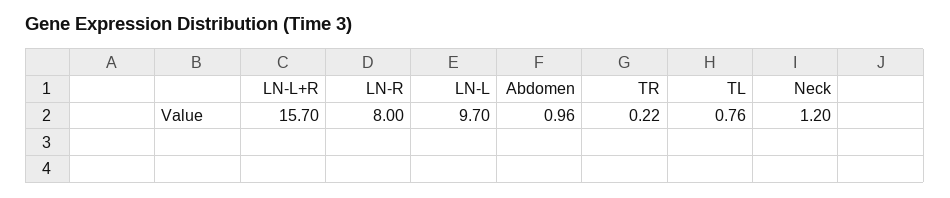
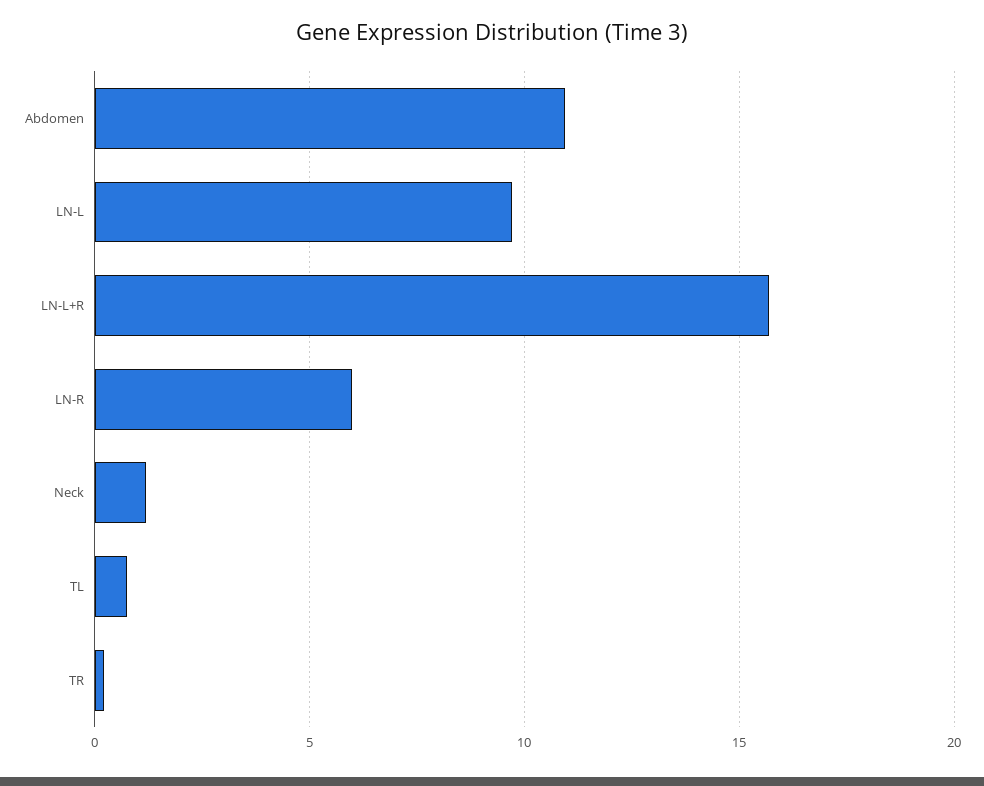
  {
    "LN-L+R": 15.7,
-   "LN-R": 8,
+   "LN-R": 6,
    "LN-L": 9.7,
-   "Abdomen": 0.96,
+   "Abdomen": 11,
    "TR": 0.22,
    "TL": 0.76,
    "Neck": 1.2
  }

